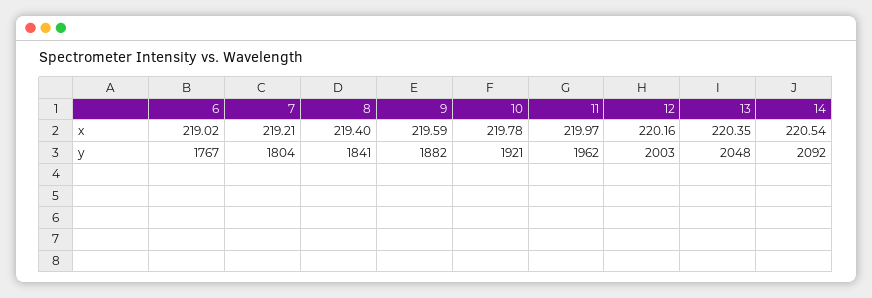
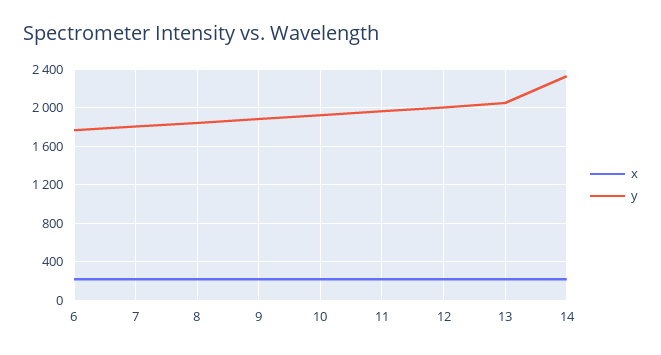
  {
    "x": {
      "6": 219.02,
      "7": 219.21,
      "8": 219.4,
      "9": 219.59,
      "10": 219.78,
      "11": 219.97,
      "12": 220.16,
      "13": 220.35,
      "14": 220.54
    },
    "y": {
      "6": 1767,
      "7": 1804,
      "8": 1841,
      "9": 1882,
      "10": 1921,
      "11": 1962,
      "12": 2003,
      "13": 2048,
-     "14": 2092
+     "14": 2300
    }
  }

